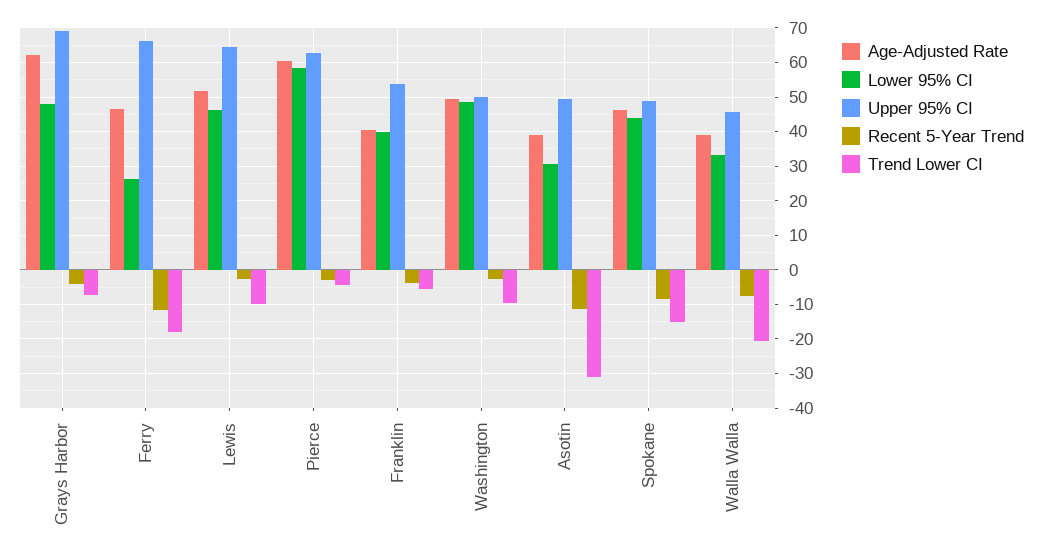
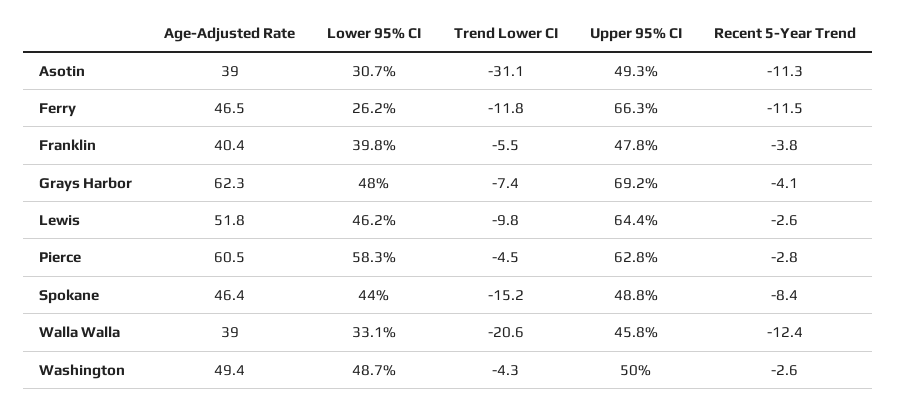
  {
    "Age-Adjusted Rate": {
      "Grays Harbor": 62.3,
      "Ferry": 46.5,
      "Lewis": 51.8,
      "Pierce": 60.5,
      "Franklin": 40.4,
      "Washington": 49.4,
      "Asotin": 39,
      "Spokane": 46.4,
      "Walla Walla": 39
    },
    "Lower 95% CI": {
      "Grays Harbor": 48,
      "Ferry": 26.2,
      "Lewis": 46.2,
      "Pierce": 58.3,
      "Franklin": 39.8,
      "Washington": 48.7,
      "Asotin": 30.7,
      "Spokane": 44,
      "Walla Walla": 33.1
    },
    "Upper 95% CI": {
      "Grays Harbor": 69.2,
      "Ferry": 66.3,
      "Lewis": 64.4,
      "Pierce": 62.8,
-     "Franklin": 54,
+     "Franklin": 47.8,
      "Washington": 50,
      "Asotin": 49.3,
      "Spokane": 48.8,
      "Walla Walla": 45.8
    },
    "Recent 5-Year Trend": {
      "Grays Harbor": -4.1,
      "Ferry": -11.5,
      "Lewis": -2.6,
      "Pierce": -2.8,
      "Franklin": -3.8,
      "Washington": -2.6,
      "Asotin": -11.3,
      "Spokane": -8.4,
-     "Walla Walla": -8
+     "Walla Walla": -12.4
    },
    "Trend Lower CI": {
      "Grays Harbor": -7.4,
-     "Ferry": -18,
+     "Ferry": -11.8,
      "Lewis": -9.8,
      "Pierce": -4.5,
      "Franklin": -5.5,
-     "Washington": -10,
+     "Washington": -4.3,
      "Asotin": -31.1,
      "Spokane": -15.2,
      "Walla Walla": -20.6
    }
  }

